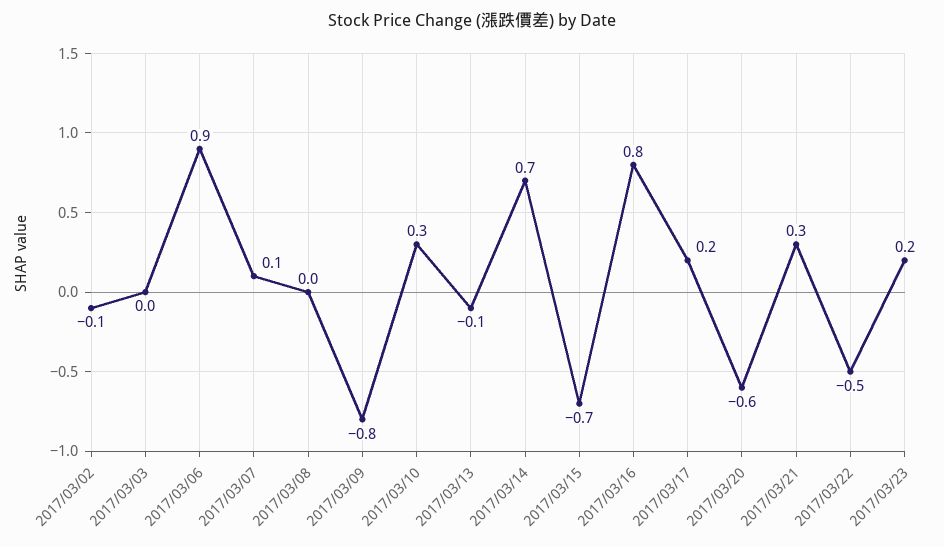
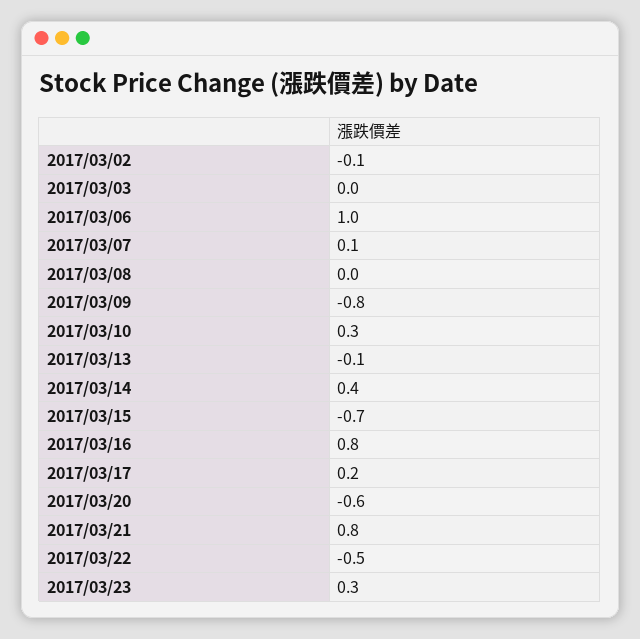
  {
    "2017/03/02": -0.1,
    "2017/03/03": 0,
-   "2017/03/06": 0.9,
+   "2017/03/06": 1,
    "2017/03/07": 0.1,
    "2017/03/08": 0,
    "2017/03/09": -0.8,
    "2017/03/10": 0.3,
    "2017/03/13": -0.1,
-   "2017/03/14": 0.7,
+   "2017/03/14": 0.4,
    "2017/03/15": -0.7,
    "2017/03/16": 0.8,
    "2017/03/17": 0.2,
    "2017/03/20": -0.6,
-   "2017/03/21": 0.3,
+   "2017/03/21": 0.8,
    "2017/03/22": -0.5,
-   "2017/03/23": 0.2
+   "2017/03/23": 0.3
  }

